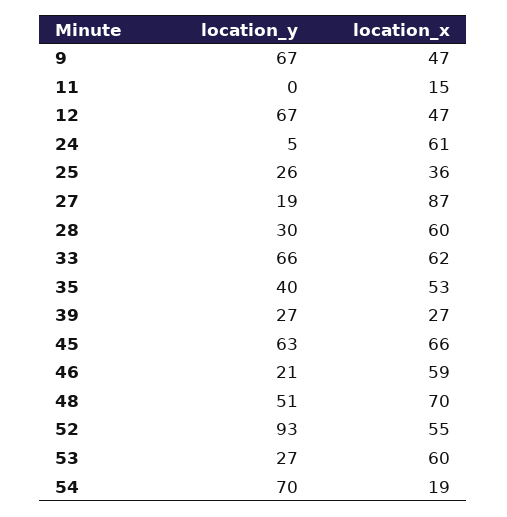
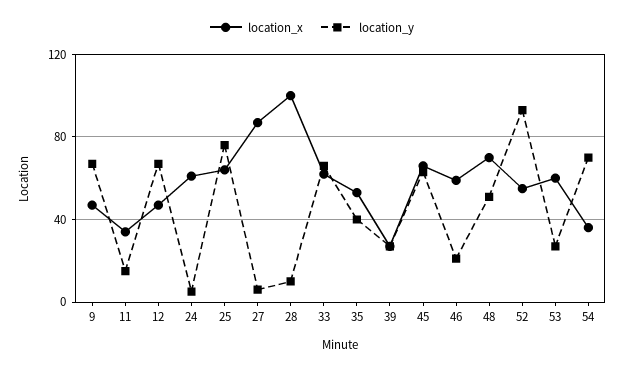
  {
    "location_y": {
      "9": 67,
-     "11": 0,
+     "11": 15,
      "12": 67,
      "24": 5,
-     "25": 26,
+     "25": 75,
-     "27": 19,
+     "27": 5,
-     "28": 30,
+     "28": 10,
      "33": 66,
      "35": 40,
      "39": 27,
      "45": 63,
      "46": 21,
      "48": 51,
      "52": 93,
      "53": 27,
      "54": 70
    },
    "location_x": {
      "9": 47,
-     "11": 15,
+     "11": 35,
      "12": 47,
      "24": 61,
-     "25": 36,
+     "25": 65,
      "27": 87,
-     "28": 60,
+     "28": 100,
      "33": 62,
      "35": 53,
      "39": 27,
      "45": 66,
      "46": 59,
      "48": 70,
      "52": 55,
      "53": 60,
-     "54": 19
+     "54": 35
    }
  }

